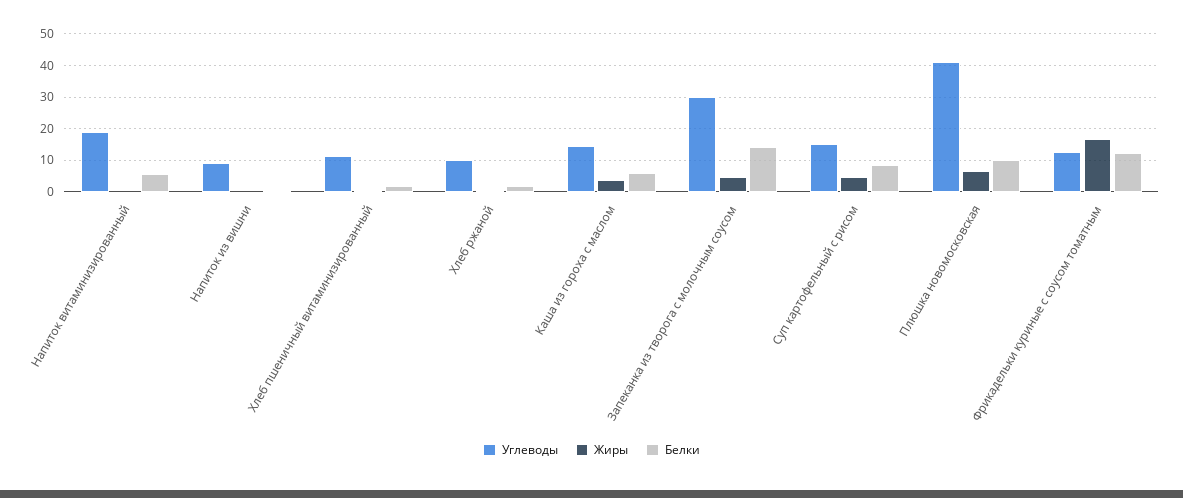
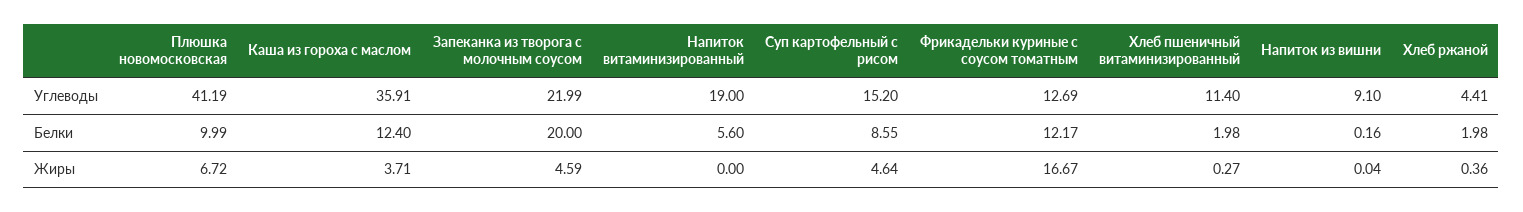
  {
    "Углеводы": {
      "Напиток витаминизированный": 19,
      "Напиток из вишни": 9.1,
      "Хлеб пшеничный витаминизированный": 11.4,
-     "Хлеб ржаной": 10,
+     "Хлеб ржаной": 4.41,
-     "Каша из гороха с маслом": 14,
+     "Каша из гороха с маслом": 35.91,
-     "Запеканка из творога с молочным соусом": 30,
+     "Запеканка из творога с молочным соусом": 21.99,
      "Суп картофельный с рисом": 15.2,
      "Плюшка новомосковская": 41.19,
      "Фрикадельки куриные с соусом томатным": 12.69
    },
    "Жиры": {
      "Напиток витаминизированный": 0,
      "Напиток из вишни": 0.04,
      "Хлеб пшеничный витаминизированный": 0.27,
      "Хлеб ржаной": 0.36,
      "Каша из гороха с маслом": 3.71,
      "Запеканка из творога с молочным соусом": 4.59,
      "Суп картофельный с рисом": 4.64,
      "Плюшка новомосковская": 6.72,
      "Фрикадельки куриные с соусом томатным": 16.67
    },
    "Белки": {
      "Напиток витаминизированный": 5.6,
      "Напиток из вишни": 0.16,
      "Хлеб пшеничный витаминизированный": 1.98,
      "Хлеб ржаной": 1.98,
-     "Каша из гороха с маслом": 6,
+     "Каша из гороха с маслом": 12.4,
-     "Запеканка из творога с молочным соусом": 14,
+     "Запеканка из творога с молочным соусом": 20,
      "Суп картофельный с рисом": 8.55,
      "Плюшка новомосковская": 9.99,
      "Фрикадельки куриные с соусом томатным": 12.17
    }
  }

